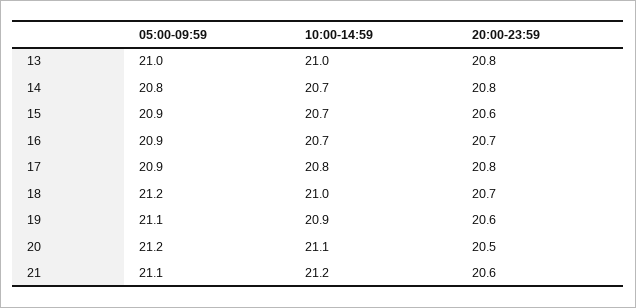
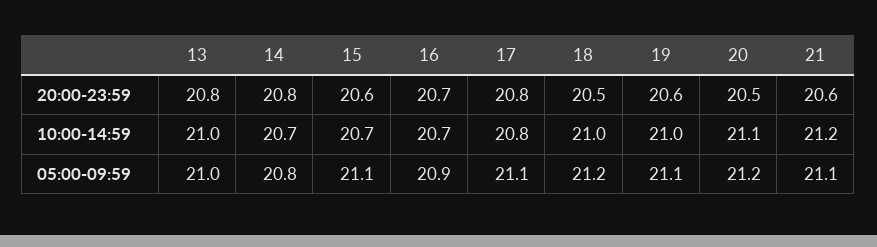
  {
    "05:00-09:59": {
      "13": 21,
      "14": 20.8,
-     "15": 20.9,
+     "15": 21.1,
      "16": 20.9,
-     "17": 20.9,
+     "17": 21.1,
      "18": 21.2,
      "19": 21.1,
      "20": 21.2,
      "21": 21.1
    },
    "10:00-14:59": {
      "13": 21,
      "14": 20.7,
      "15": 20.7,
      "16": 20.7,
      "17": 20.8,
      "18": 21,
-     "19": 20.9,
+     "19": 21,
      "20": 21.1,
      "21": 21.2
    },
    "20:00-23:59": {
      "13": 20.8,
      "14": 20.8,
      "15": 20.6,
      "16": 20.7,
      "17": 20.8,
-     "18": 20.7,
+     "18": 20.5,
      "19": 20.6,
      "20": 20.5,
      "21": 20.6
    }
  }

